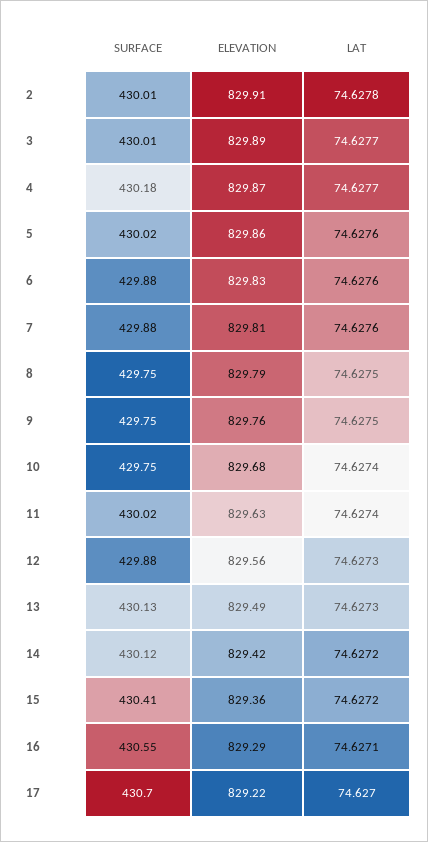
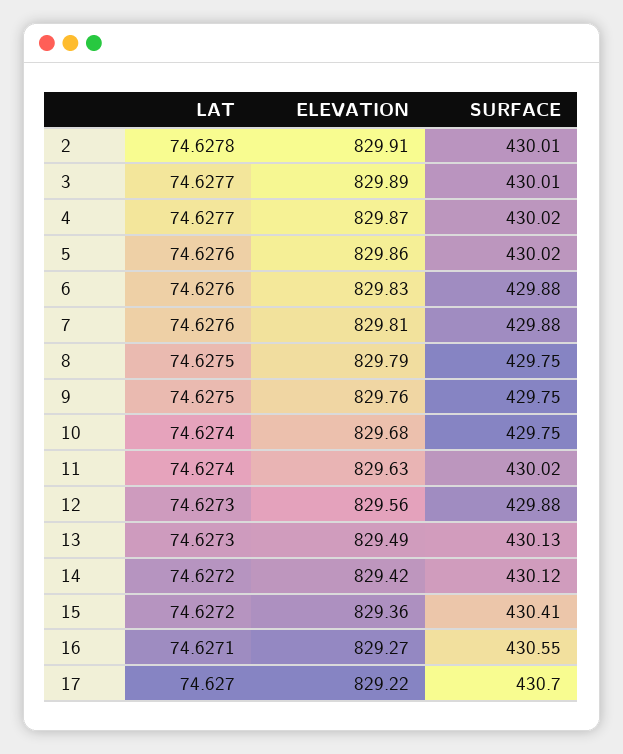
  {
    "SURFACE": {
      "2": 430.01,
      "3": 430.01,
-     "4": 430.18,
+     "4": 430.02,
      "5": 430.02,
      "6": 429.88,
      "7": 429.88,
      "8": 429.75,
      "9": 429.75,
      "10": 429.75,
      "11": 430.02,
      "12": 429.88,
      "13": 430.13,
      "14": 430.12,
      "15": 430.41,
      "16": 430.55,
      "17": 430.7
    },
    "ELEVATION": {
      "2": 829.91,
      "3": 829.89,
      "4": 829.87,
      "5": 829.86,
      "6": 829.83,
      "7": 829.81,
      "8": 829.79,
      "9": 829.76,
      "10": 829.68,
      "11": 829.63,
      "12": 829.56,
      "13": 829.49,
      "14": 829.42,
      "15": 829.36,
-     "16": 829.29,
+     "16": 829.27,
      "17": 829.22
    },
    "LAT": {
      "2": 74.6278,
      "3": 74.6277,
      "4": 74.6277,
      "5": 74.6276,
      "6": 74.6276,
      "7": 74.6276,
      "8": 74.6275,
      "9": 74.6275,
      "10": 74.6274,
      "11": 74.6274,
      "12": 74.6273,
      "13": 74.6273,
      "14": 74.6272,
      "15": 74.6272,
      "16": 74.6271,
      "17": 74.627
    }
  }

